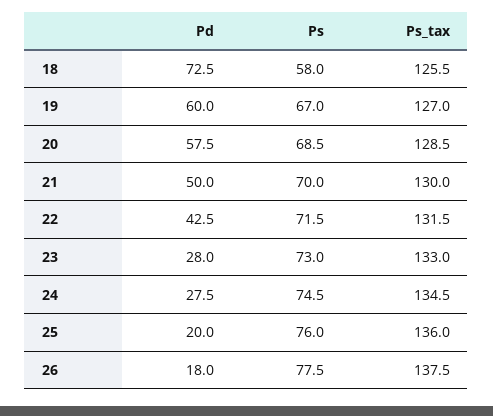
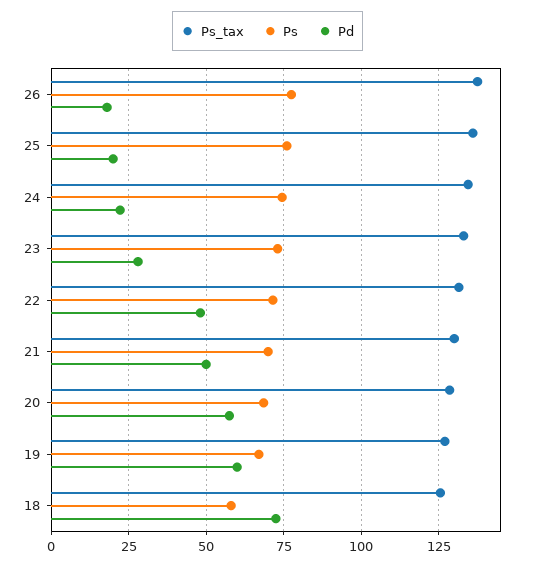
  {
    "Pd": {
      "18": 72.5,
      "19": 60,
      "20": 57.5,
      "21": 50,
-     "22": 42.5,
+     "22": 47.5,
      "23": 28,
-     "24": 27.5,
+     "24": 22.5,
      "25": 20,
      "26": 18
    },
    "Ps": {
      "18": 58,
      "19": 67,
      "20": 68.5,
      "21": 70,
      "22": 71.5,
      "23": 73,
      "24": 74.5,
      "25": 76,
      "26": 77.5
    },
    "Ps_tax": {
      "18": 125.5,
      "19": 127,
      "20": 128.5,
      "21": 130,
      "22": 131.5,
      "23": 133,
      "24": 134.5,
      "25": 136,
      "26": 137.5
    }
  }

